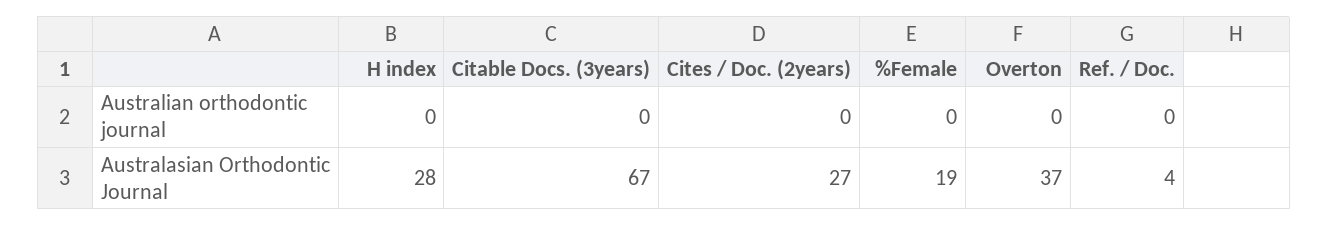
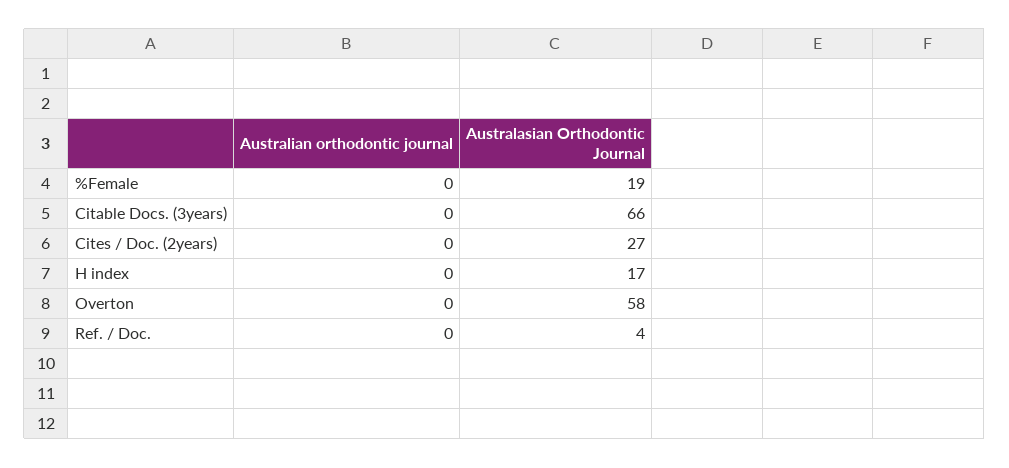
  {
    "H index": {
      "Australian orthodontic journal": 0,
-     "Australasian Orthodontic Journal": 28
+     "Australasian Orthodontic Journal": 17
    },
    "Citable Docs. (3years)": {
      "Australian orthodontic journal": 0,
-     "Australasian Orthodontic Journal": 67
+     "Australasian Orthodontic Journal": 66
    },
    "Cites / Doc. (2years)": {
      "Australian orthodontic journal": 0,
      "Australasian Orthodontic Journal": 27
    },
    "%Female": {
      "Australian orthodontic journal": 0,
      "Australasian Orthodontic Journal": 19
    },
    "Overton": {
      "Australian orthodontic journal": 0,
-     "Australasian Orthodontic Journal": 37
+     "Australasian Orthodontic Journal": 58
    },
    "Ref. / Doc.": {
      "Australian orthodontic journal": 0,
      "Australasian Orthodontic Journal": 4
    }
  }

